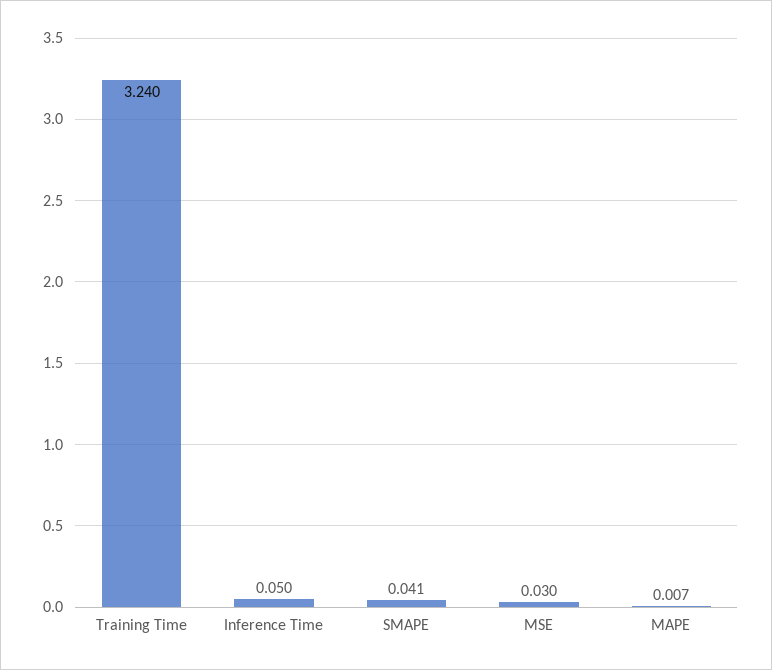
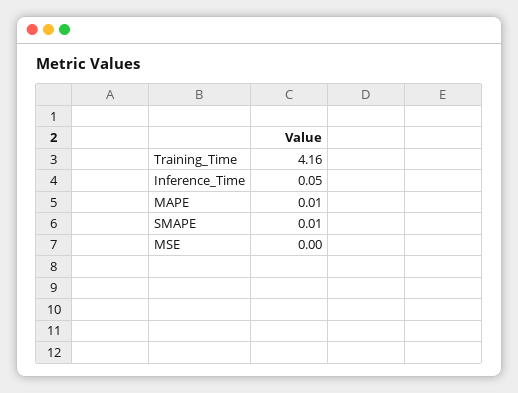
  {
-   "Training Time": 3.24,
+   "Training Time": 4.16,
    "Inference Time": 0.05,
-   "SMAPE": 0.041,
+   "SMAPE": 0.01,
-   "MSE": 0.03,
+   "MSE": 0,
    "MAPE": 0.007
  }

